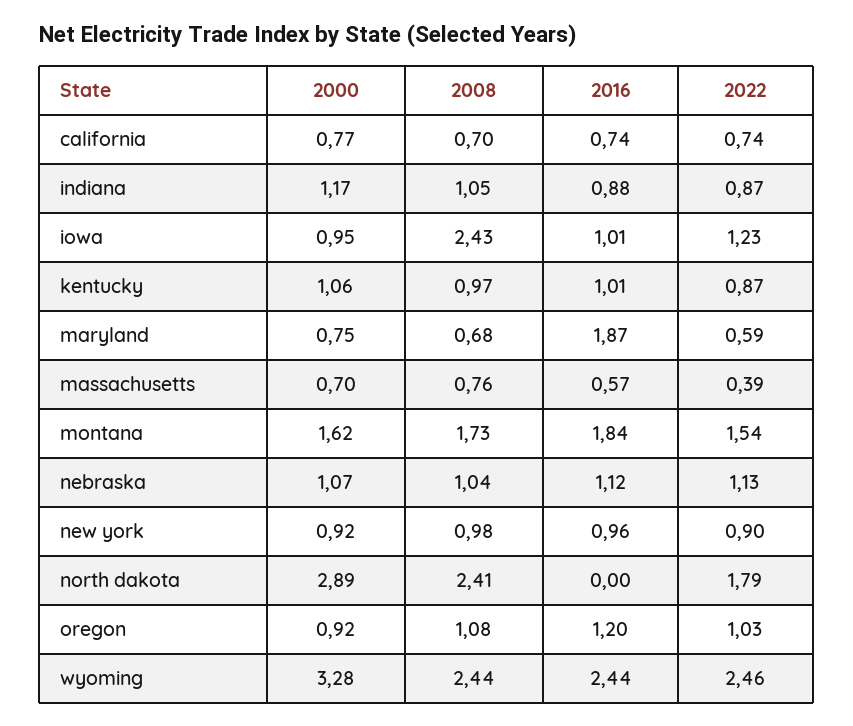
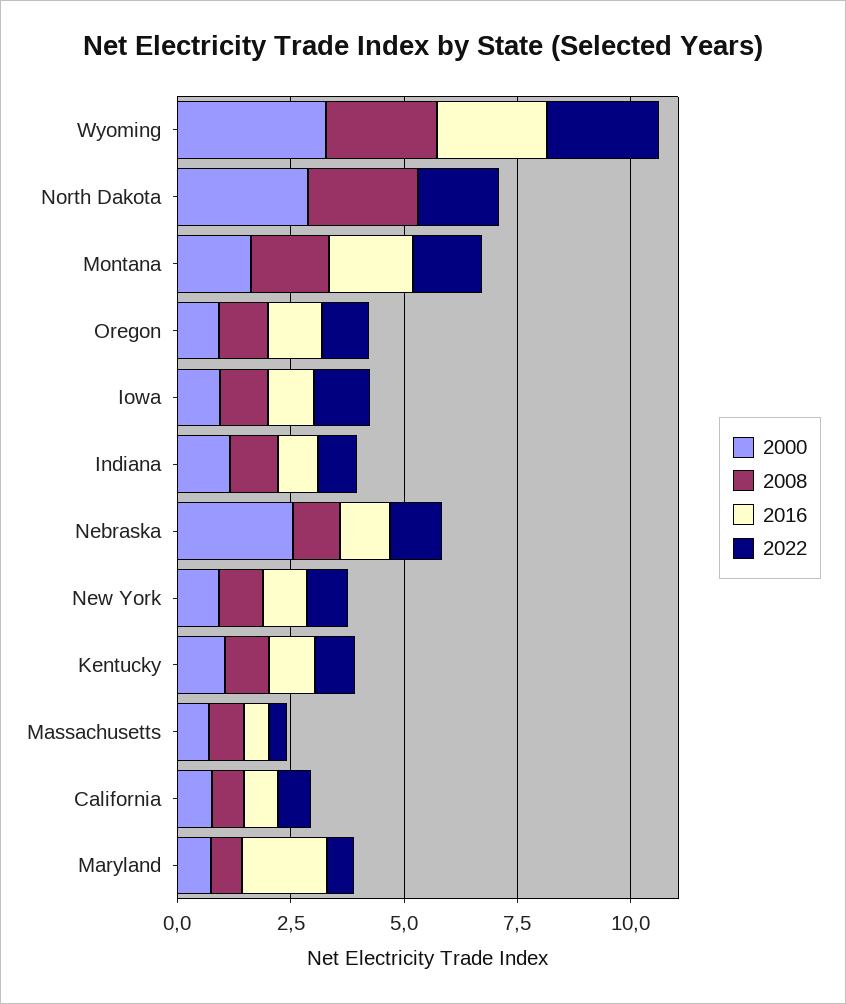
  {
    "2000": {
      "california": 0.77,
      "indiana": 1.17,
      "iowa": 0.95,
      "kentucky": 1.06,
      "maryland": 0.75,
      "massachusetts": 0.7,
      "montana": 1.62,
-     "nebraska": 1.07,
+     "nebraska": 2.5,
      "new york": 0.92,
      "north dakota": 2.89,
      "oregon": 0.92,
      "wyoming": 3.28
    },
    "2008": {
      "california": 0.7,
      "indiana": 1.05,
-     "iowa": 2.43,
+     "iowa": 1,
      "kentucky": 0.97,
      "maryland": 0.68,
      "massachusetts": 0.76,
      "montana": 1.73,
      "nebraska": 1.04,
      "new york": 0.98,
      "north dakota": 2.41,
      "oregon": 1.08,
      "wyoming": 2.44
    },
    "2016": {
      "california": 0.74,
      "indiana": 0.88,
      "iowa": 1.01,
      "kentucky": 1.01,
      "maryland": 1.87,
      "massachusetts": 0.57,
      "montana": 1.84,
      "nebraska": 1.12,
      "new york": 0.96,
      "north dakota": 0,
      "oregon": 1.2,
      "wyoming": 2.44
    },
    "2022": {
      "california": 0.74,
      "indiana": 0.87,
      "iowa": 1.23,
      "kentucky": 0.87,
      "maryland": 0.59,
      "massachusetts": 0.39,
      "montana": 1.54,
      "nebraska": 1.13,
      "new york": 0.9,
      "north dakota": 1.79,
      "oregon": 1.03,
      "wyoming": 2.46
    }
  }

